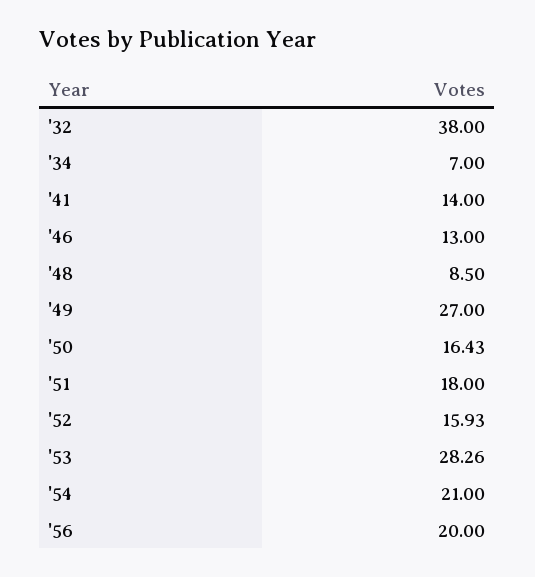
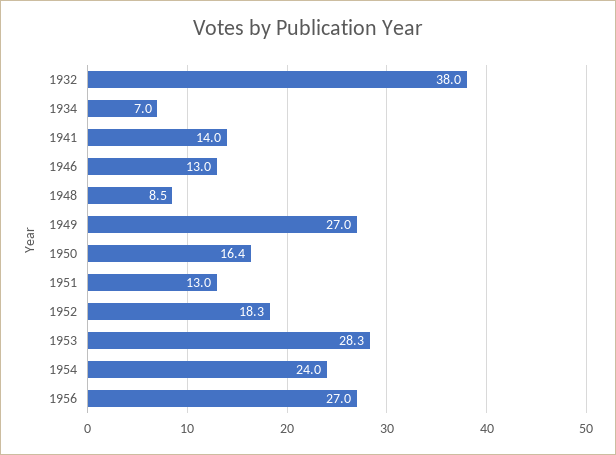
  {
    "'32": 38,
    "'34": 7,
    "'41": 14,
    "'46": 13,
    "'48": 8.5,
    "'49": 27,
    "'50": 16.43,
-   "'51": 18,
+   "'51": 13,
-   "'52": 15.93,
+   "'52": 18.3,
    "'53": 28.26,
-   "'54": 21,
+   "'54": 24,
-   "'56": 20
+   "'56": 27
  }

